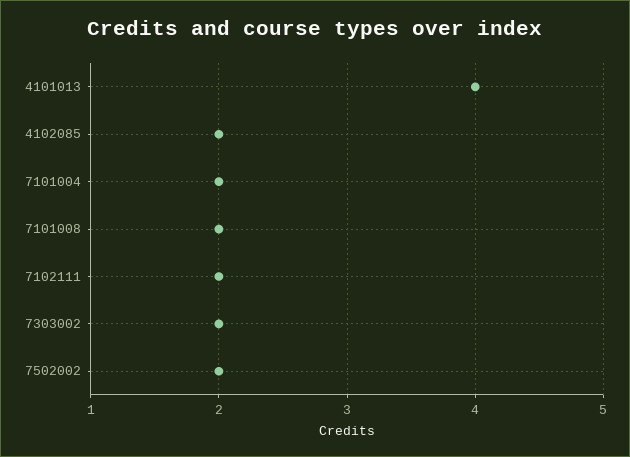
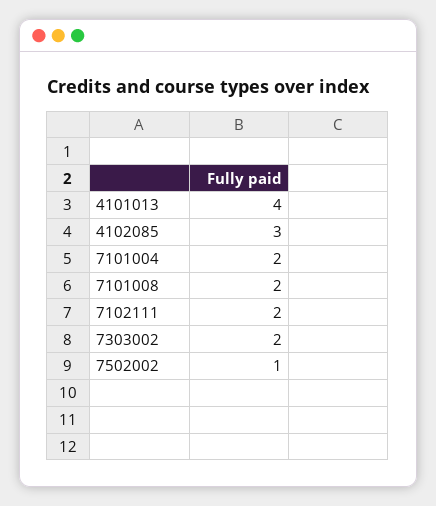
  {
    "4101013": 4,
-   "4102085": 2,
+   "4102085": 3,
    "7101004": 2,
    "7101008": 2,
    "7102111": 2,
    "7303002": 2,
-   "7502002": 2
+   "7502002": 1
  }

